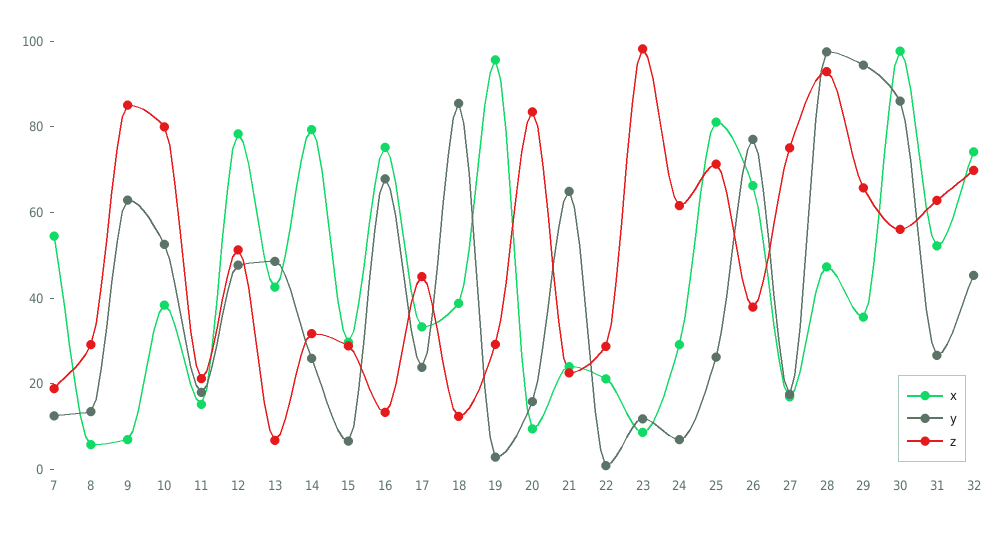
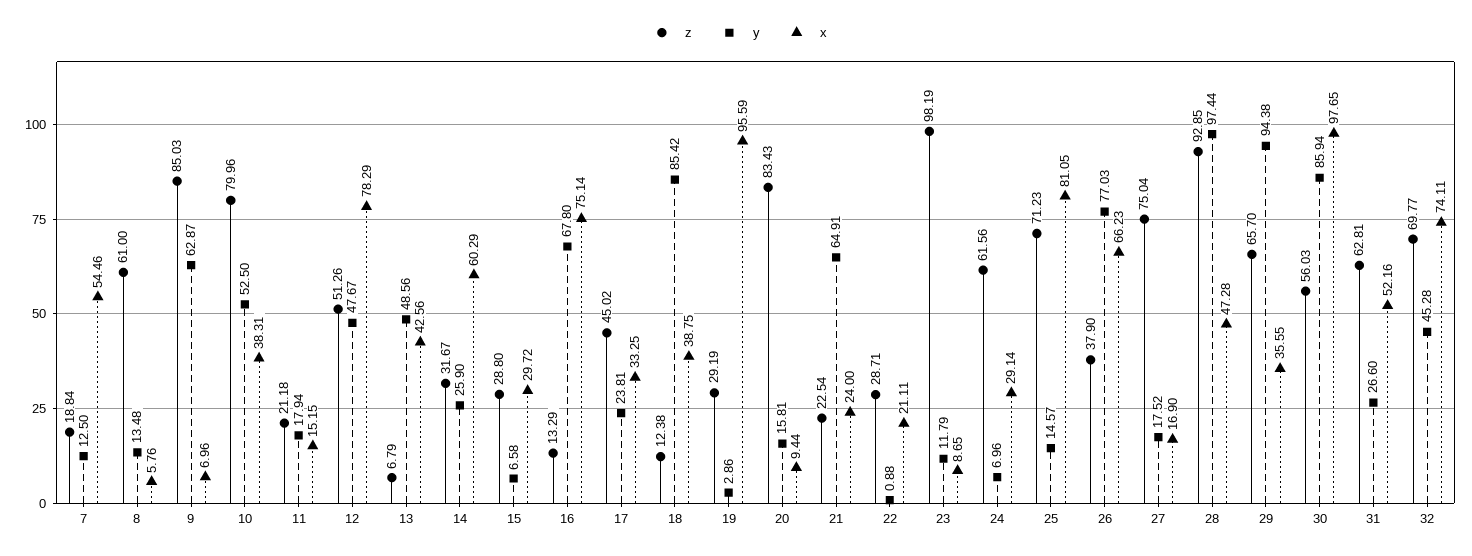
  {
    "x": {
      "7": 54.46,
      "8": 5.76,
      "9": 6.96,
      "10": 38.31,
      "11": 15.15,
      "12": 78.29,
      "13": 42.56,
-     "14": 80,
+     "14": 60.29,
      "15": 29.72,
      "16": 75.14,
      "17": 33.25,
      "18": 38.75,
      "19": 95.59,
      "20": 9.44,
      "21": 24,
      "22": 21.11,
      "23": 8.65,
      "24": 29.14,
      "25": 81.05,
      "26": 66.23,
      "27": 16.9,
      "28": 47.28,
      "29": 35.55,
      "30": 97.65,
      "31": 52.16,
      "32": 74.11
    },
    "y": {
      "7": 12.5,
      "8": 13.48,
      "9": 62.87,
      "10": 52.5,
      "11": 17.94,
      "12": 47.67,
      "13": 48.56,
      "14": 25.9,
      "15": 6.58,
      "16": 67.8,
      "17": 23.81,
      "18": 85.42,
      "19": 2.86,
      "20": 15.81,
      "21": 64.91,
      "22": 0.88,
      "23": 11.79,
      "24": 6.96,
-     "25": 25,
+     "25": 14.57,
      "26": 77.03,
      "27": 17.52,
      "28": 97.44,
      "29": 94.38,
      "30": 85.94,
      "31": 26.6,
      "32": 45.28
    },
    "z": {
      "7": 18.84,
-     "8": 30,
+     "8": 61,
      "9": 85.03,
      "10": 79.96,
      "11": 21.18,
      "12": 51.26,
      "13": 6.79,
      "14": 31.67,
      "15": 28.8,
      "16": 13.29,
      "17": 45.02,
      "18": 12.38,
      "19": 29.19,
      "20": 83.43,
      "21": 22.54,
      "22": 28.71,
      "23": 98.19,
      "24": 61.56,
      "25": 71.23,
      "26": 37.9,
      "27": 75.04,
      "28": 92.85,
      "29": 65.7,
      "30": 56.03,
      "31": 62.81,
      "32": 69.77
    }
  }

